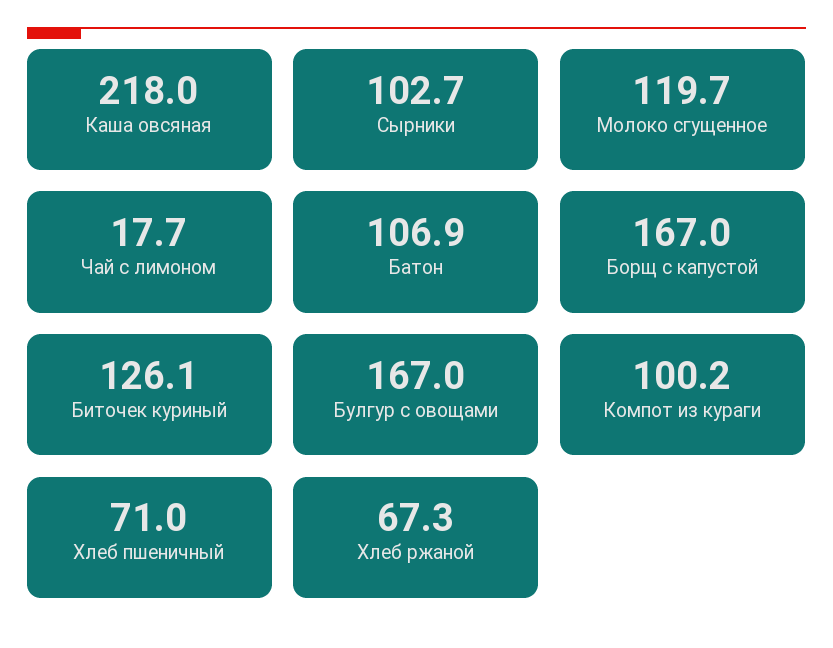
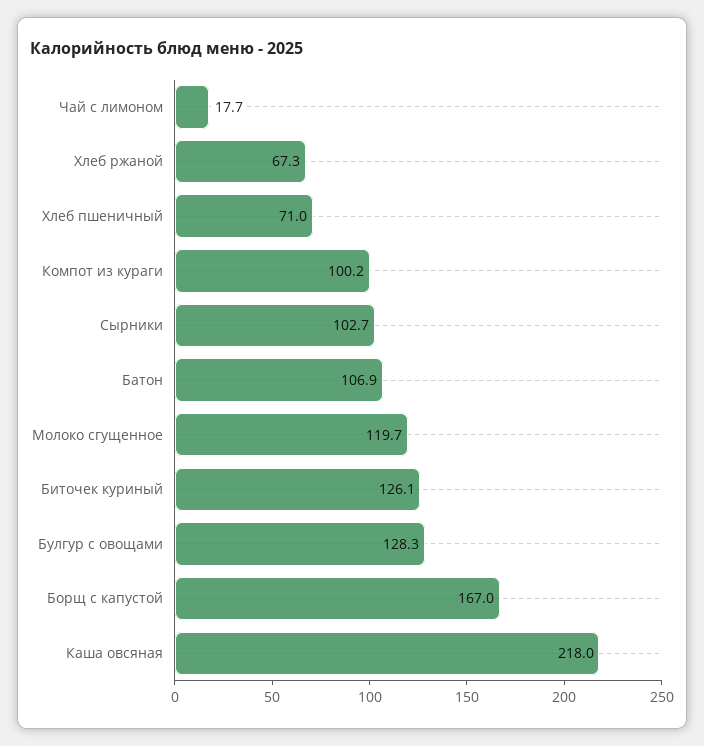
  {
    "Каша овсяная": 218,
    "Сырники": 102.7,
    "Молоко сгущенное": 119.7,
    "Чай с лимоном": 17.7,
    "Батон": 106.9,
    "Борщ с капустой": 167,
    "Биточек куриный": 126.1,
-   "Булгур с овощами": 167,
+   "Булгур с овощами": 128.3,
    "Компот из кураги": 100.2,
    "Хлеб пшеничный": 71,
    "Хлеб ржаной": 67.3
  }

